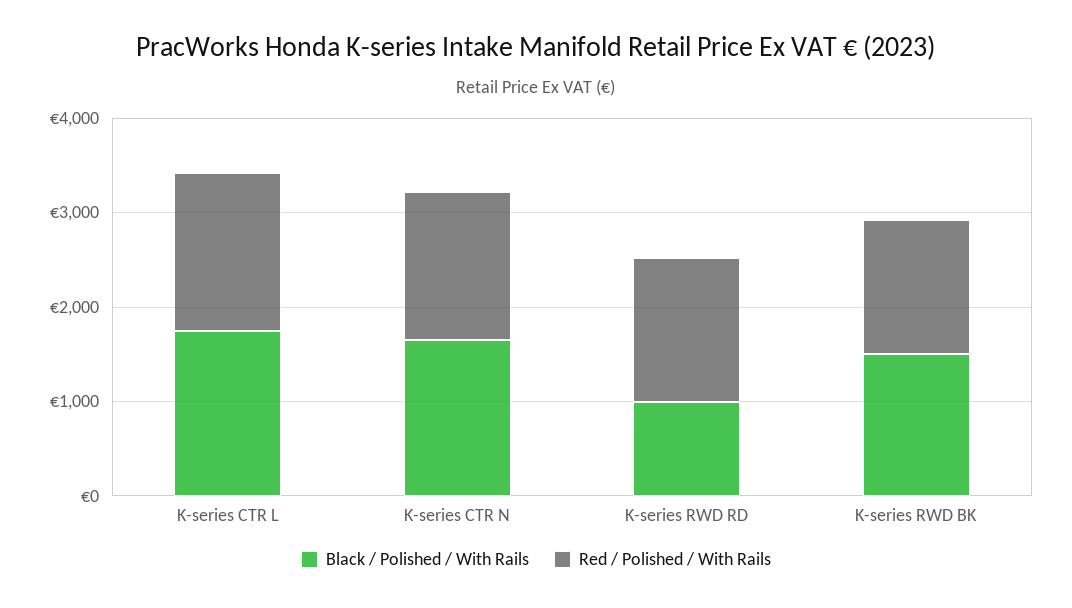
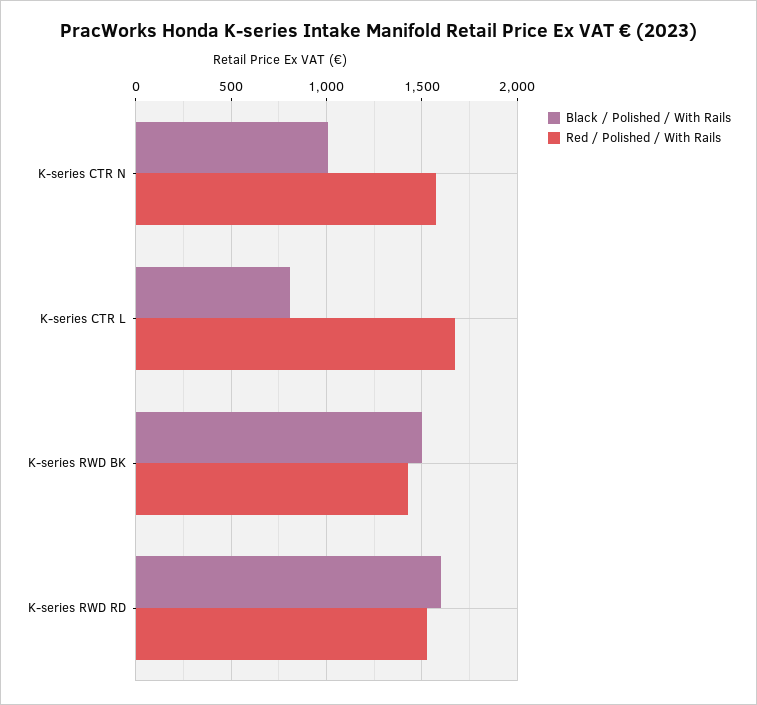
  {
    "Black / Polished / With Rails": {
-     "K-series CTR L": 1800,
+     "K-series CTR L": 800,
-     "K-series CTR N": 1600,
+     "K-series CTR N": 1000,
-     "K-series RWD RD": 1000,
+     "K-series RWD RD": 1600,
      "K-series RWD BK": 1500
    },
    "Red / Polished / With Rails": {
      "K-series CTR L": 1700,
      "K-series CTR N": 1600,
      "K-series RWD RD": 1550,
      "K-series RWD BK": 1450
    }
  }

